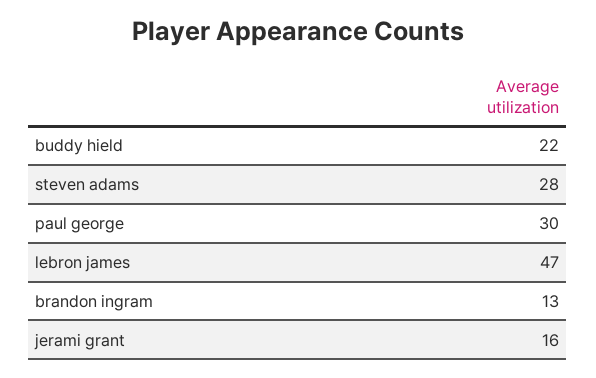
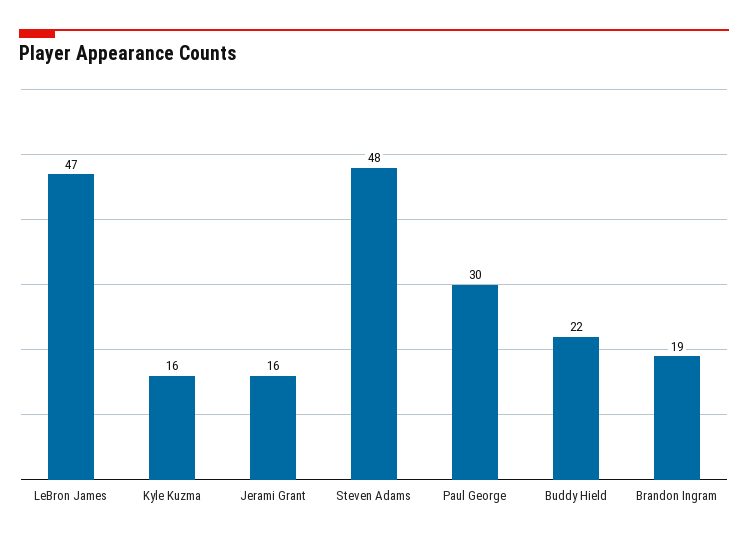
  {
    "buddy hield": 22,
-   "steven adams": 28,
+   "steven adams": 48,
    "paul george": 30,
    "lebron james": 47,
-   "brandon ingram": 13,
+   "brandon ingram": 19,
-   "jerami grant": 16
+   "jerami grant": 16,
+   "Kyle Kuzma": 16
  }

